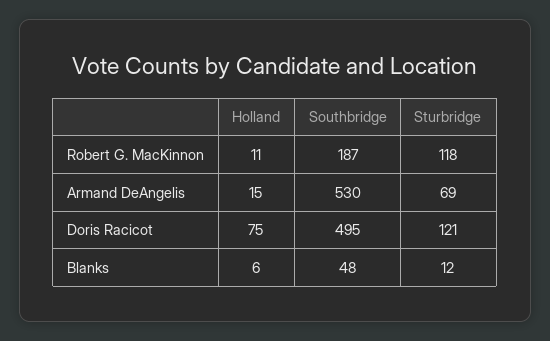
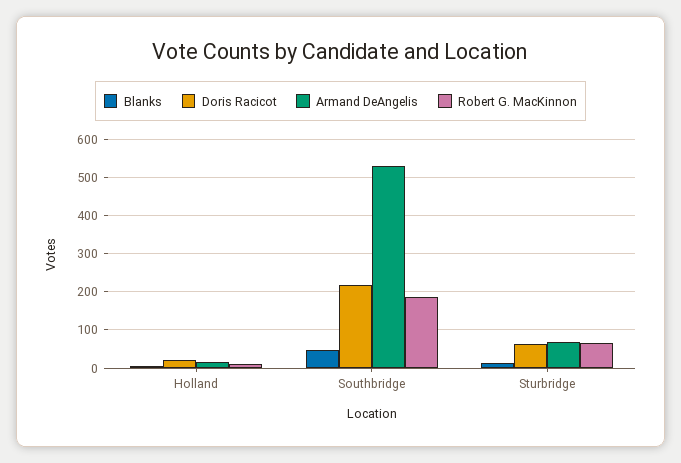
  {
    "Robert G. MacKinnon": {
      "Holland": 11,
      "Southbridge": 187,
-     "Sturbridge": 118
+     "Sturbridge": 60
    },
    "Armand DeAngelis": {
      "Holland": 15,
      "Southbridge": 530,
      "Sturbridge": 69
    },
    "Doris Racicot": {
-     "Holland": 75,
+     "Holland": 20,
-     "Southbridge": 495,
+     "Southbridge": 220,
-     "Sturbridge": 121
+     "Sturbridge": 60
    },
    "Blanks": {
      "Holland": 6,
      "Southbridge": 48,
      "Sturbridge": 12
    }
  }

